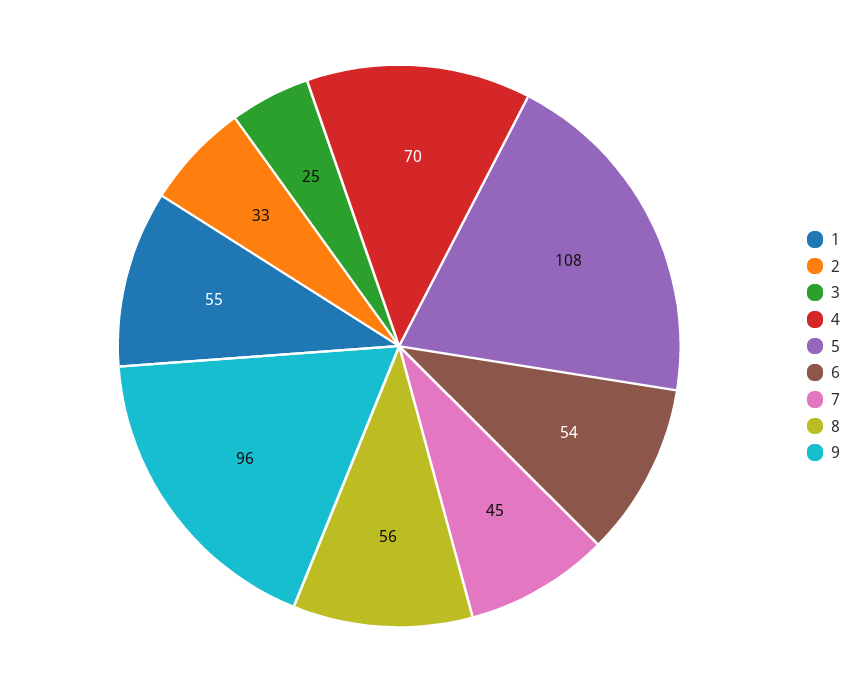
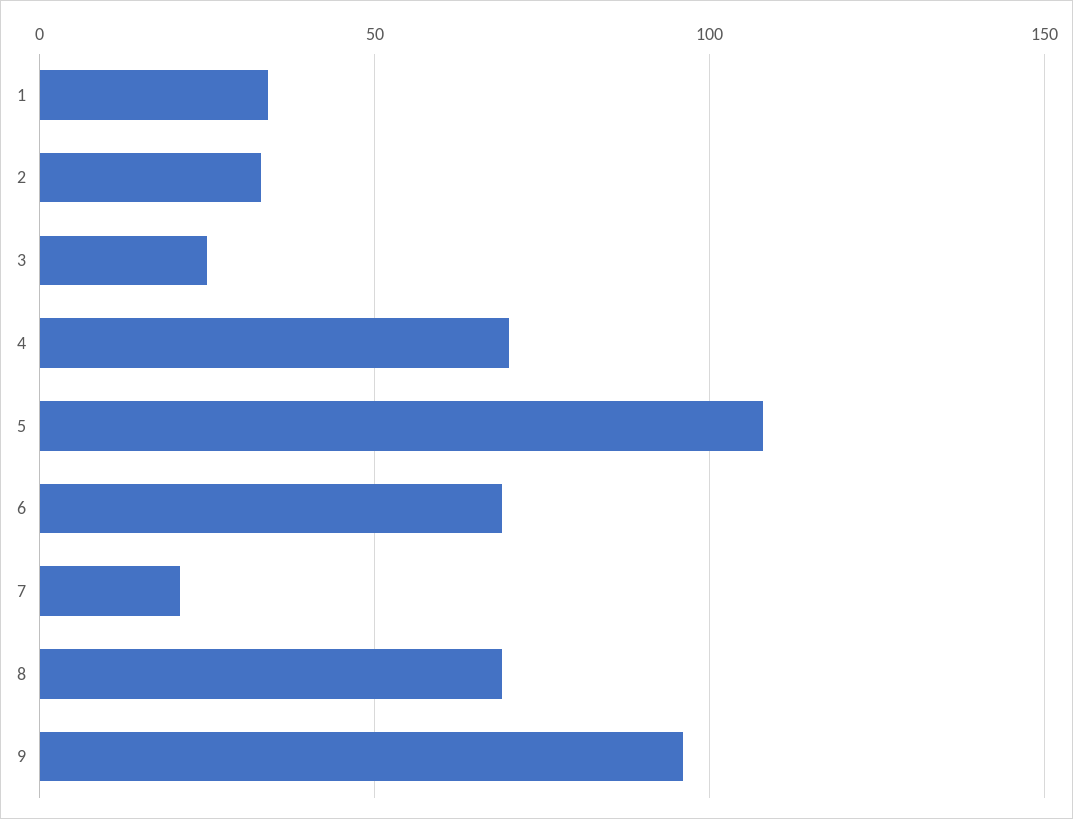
  {
-   "1": 55,
+   "1": 35,
    "2": 33,
    "3": 25,
    "4": 70,
    "5": 108,
-   "6": 54,
+   "6": 70,
-   "7": 45,
+   "7": 20,
-   "8": 56,
+   "8": 70,
    "9": 96
  }

